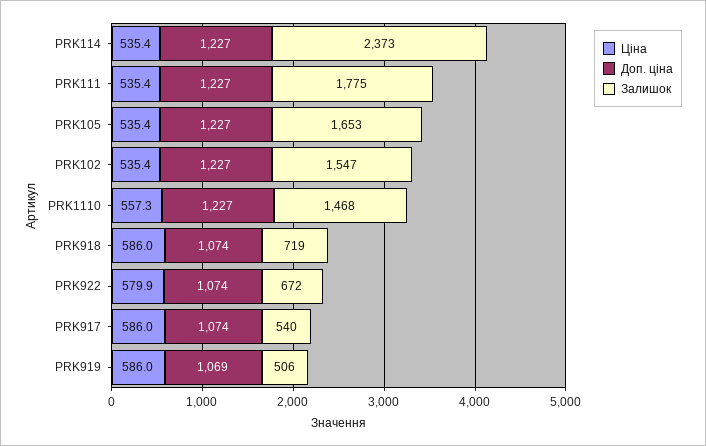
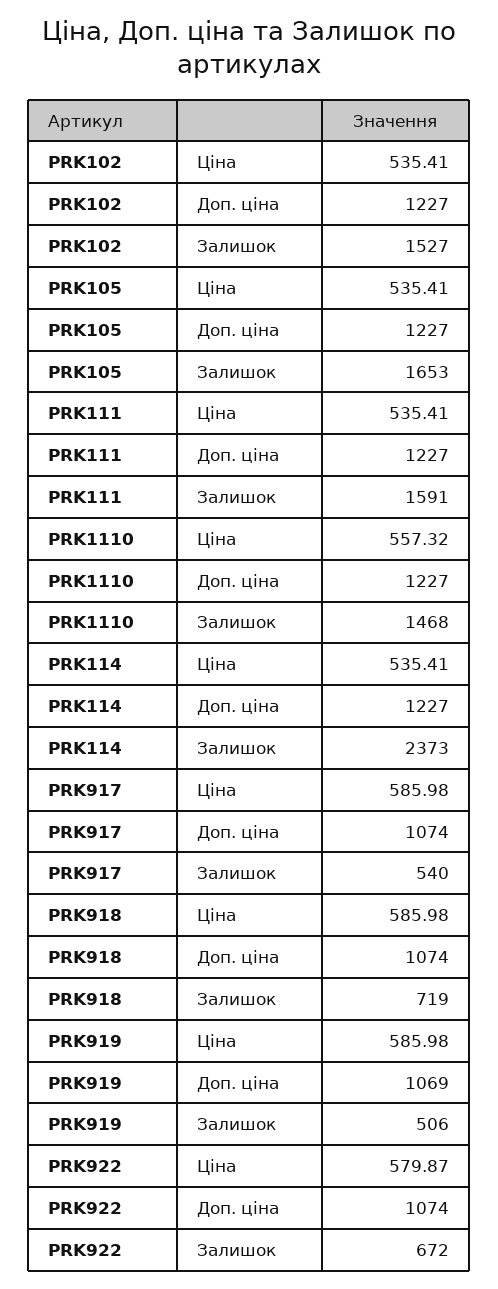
  {
    "Ціна": {
      "PRK114": 535.41,
      "PRK111": 535.41,
      "PRK105": 535.41,
      "PRK102": 535.41,
      "PRK1110": 557.32,
      "PRK918": 585.98,
      "PRK922": 579.87,
      "PRK917": 585.98,
      "PRK919": 585.98
    },
    "Доп. ціна": {
      "PRK114": 1227,
      "PRK111": 1227,
      "PRK105": 1227,
      "PRK102": 1227,
      "PRK1110": 1227,
      "PRK918": 1074,
      "PRK922": 1074,
      "PRK917": 1074,
      "PRK919": 1069
    },
    "Залишок": {
      "PRK114": 2373,
-     "PRK111": 1775,
+     "PRK111": 1591,
      "PRK105": 1653,
-     "PRK102": 1547,
+     "PRK102": 1527,
      "PRK1110": 1468,
      "PRK918": 719,
      "PRK922": 672,
      "PRK917": 540,
      "PRK919": 506
    }
  }

